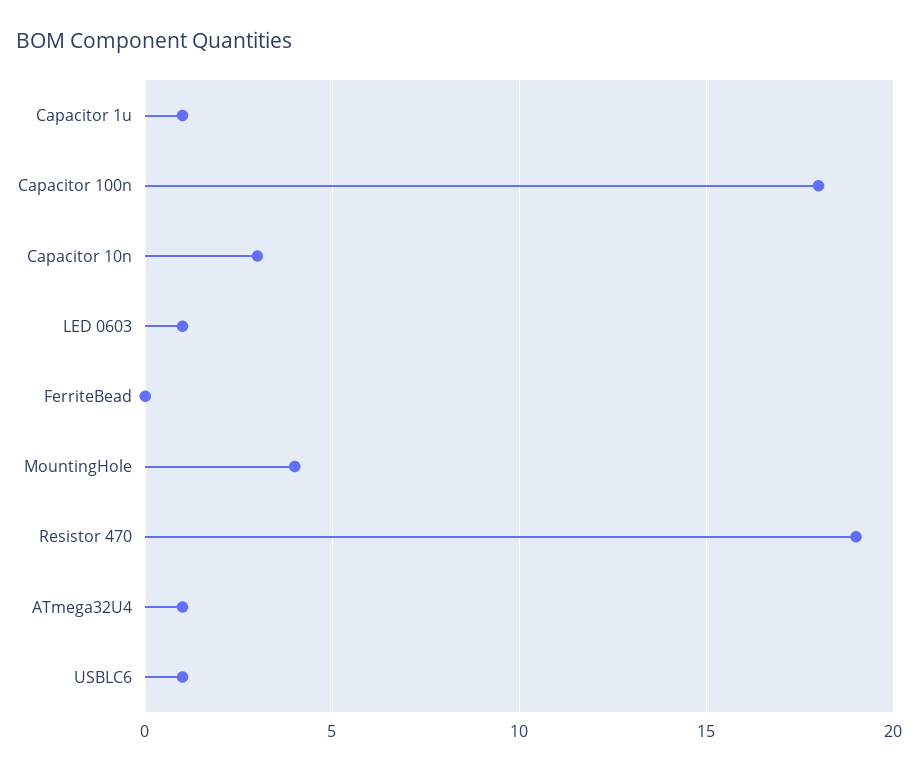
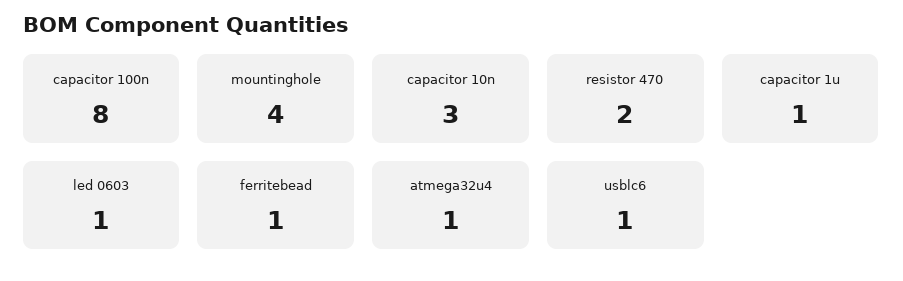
  {
    "Capacitor 1u": 1,
-   "Capacitor 100n": 18,
+   "Capacitor 100n": 8,
    "Capacitor 10n": 3,
    "LED 0603": 1,
-   "FerriteBead": 0,
+   "FerriteBead": 1,
    "MountingHole": 4,
-   "Resistor 470": 19,
+   "Resistor 470": 2,
    "ATmega32U4": 1,
    "USBLC6": 1
  }

